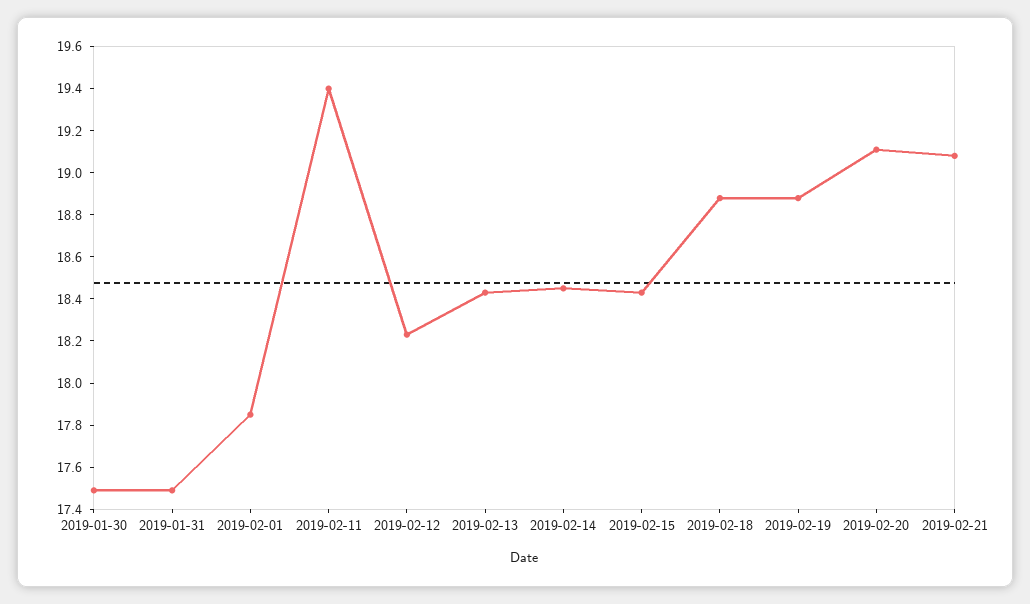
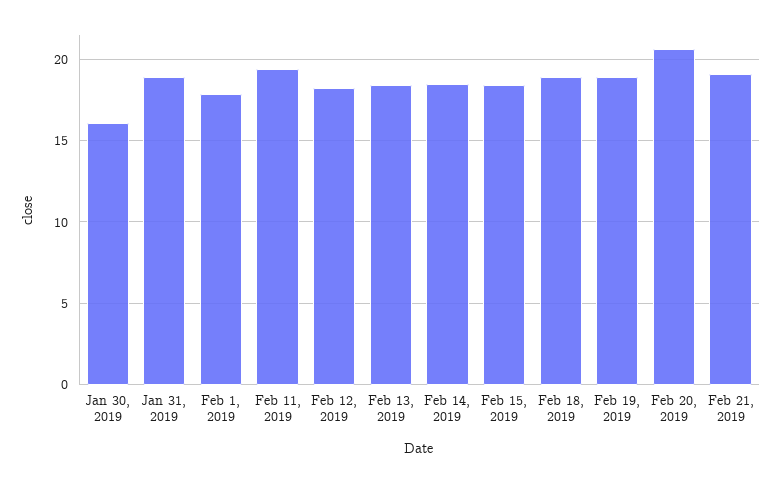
  {
-   "2019-01-30": 17.5,
+   "2019-01-30": 16,
-   "2019-01-31": 17.5,
+   "2019-01-31": 19,
    "2019-02-01": 17.85,
    "2019-02-11": 19.4,
    "2019-02-12": 18.25,
    "2019-02-13": 18.45,
    "2019-02-14": 18.45,
    "2019-02-15": 18.45,
    "2019-02-18": 18.9,
    "2019-02-19": 18.9,
-   "2019-02-20": 19.1,
+   "2019-02-20": 20.5,
    "2019-02-21": 19.1
  }

